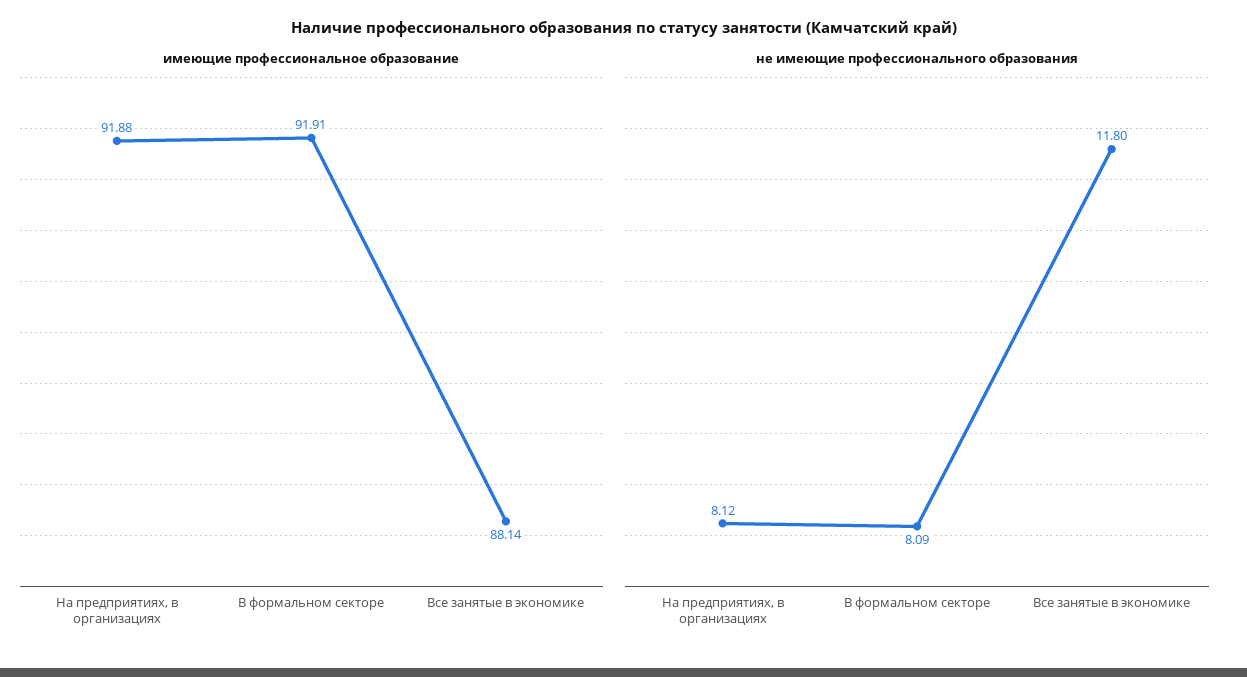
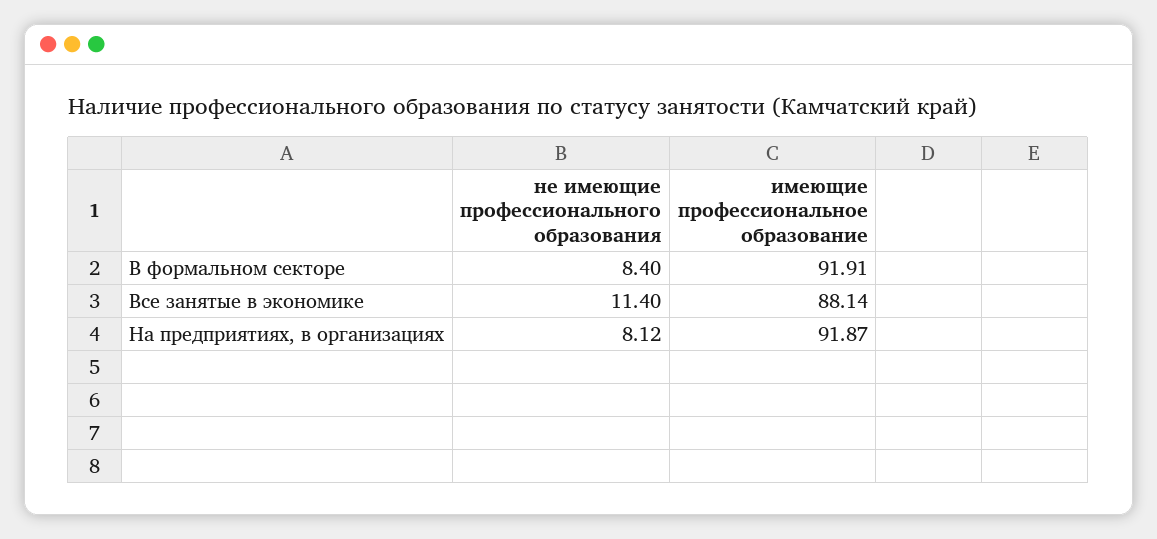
  {
    "имеющие профессиональное образование": {
-     "На предприятиях, в организациях": 91.88,
+     "На предприятиях, в организациях": 91.87,
      "В формальном секторе": 91.91,
      "Все занятые в экономике": 88.14
    },
    "не имеющие профессионального образования": {
      "На предприятиях, в организациях": 8.12,
-     "В формальном секторе": 8.09,
+     "В формальном секторе": 8.4,
-     "Все занятые в экономике": 11.8
+     "Все занятые в экономике": 11.4
    }
  }

